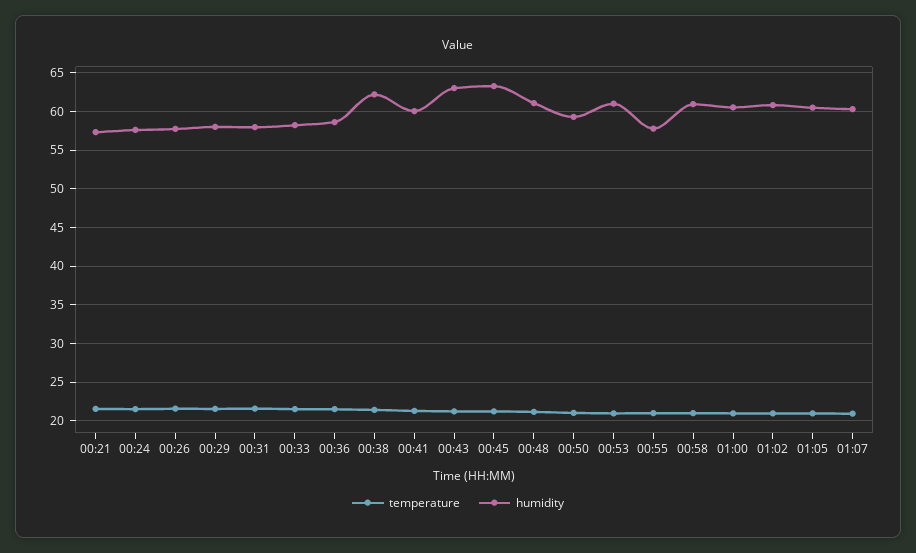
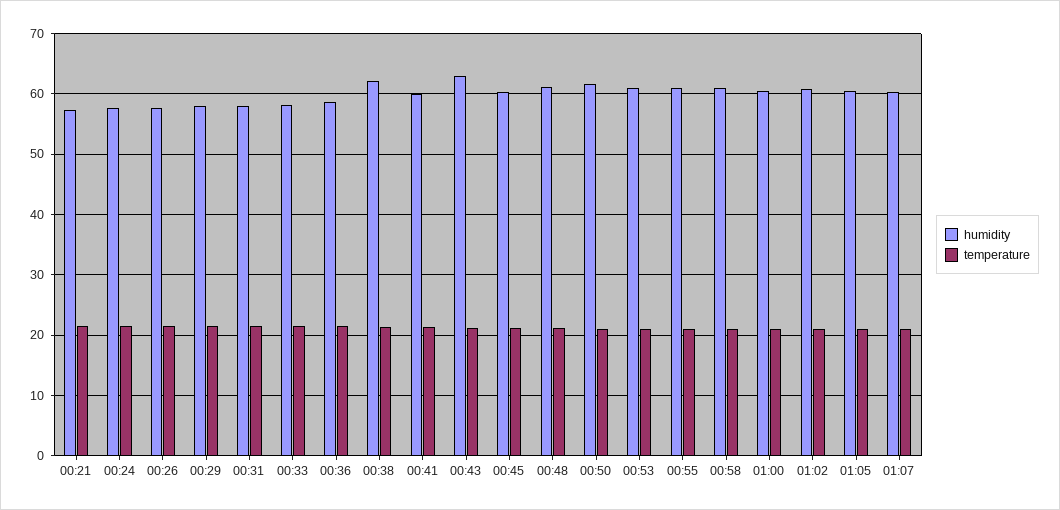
  {
    "temperature": {
      "00:21": 22,
      "00:24": 22,
      "00:26": 22,
      "00:29": 22,
      "00:31": 22,
      "00:33": 22,
      "00:36": 21,
      "00:38": 21,
      "00:41": 21,
      "00:43": 21,
      "00:45": 21,
      "00:48": 21,
      "00:50": 21,
      "00:53": 21,
      "00:55": 21,
      "00:58": 21,
      "01:00": 21,
      "01:02": 21,
      "01:05": 21,
      "01:07": 21
    },
    "humidity": {
      "00:21": 57,
      "00:24": 58,
      "00:26": 58,
      "00:29": 58,
      "00:31": 58,
      "00:33": 58,
      "00:36": 59,
      "00:38": 62,
      "00:41": 60,
      "00:43": 63,
-     "00:45": 63,
+     "00:45": 60,
      "00:48": 61,
-     "00:50": 59,
+     "00:50": 62,
      "00:53": 61,
-     "00:55": 58,
+     "00:55": 61,
      "00:58": 61,
      "01:00": 61,
      "01:02": 61,
      "01:05": 60,
      "01:07": 60
    }
  }

